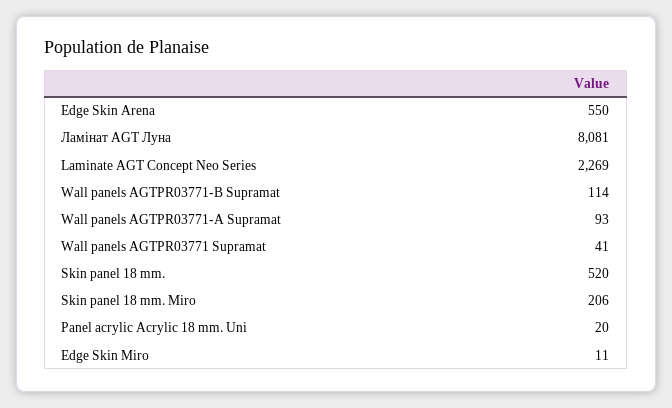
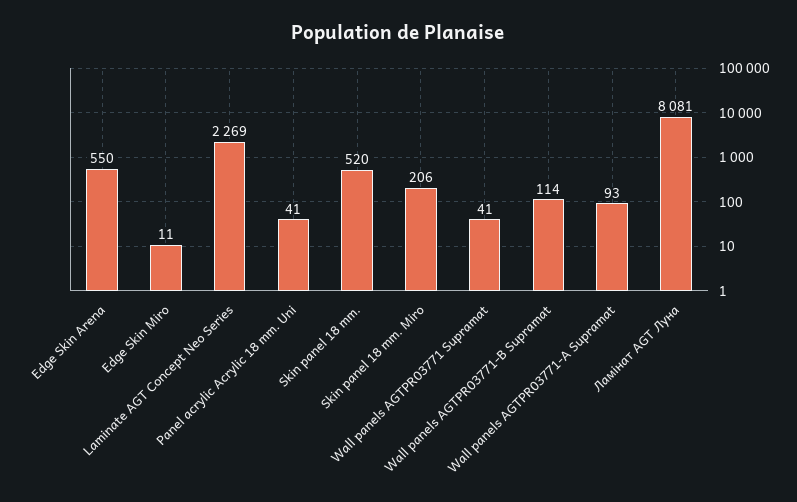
  {
    "Edge Skin Arena": 550,
    "Ламінат AGT Луна": 8081,
    "Laminate AGT Concept Neo Series": 2269,
    "Wall panels AGTPR03771-B Supramat": 114,
    "Wall panels AGTPR03771-А Supramat": 93,
    "Wall panels AGTPR03771 Supramat": 41,
    "Skin panel 18 mm.": 520,
    "Skin panel 18 mm. Miro": 206,
-   "Panel acrylic Acrylic 18 mm. Uni": 20,
+   "Panel acrylic Acrylic 18 mm. Uni": 41,
    "Edge Skin Miro": 11
  }

